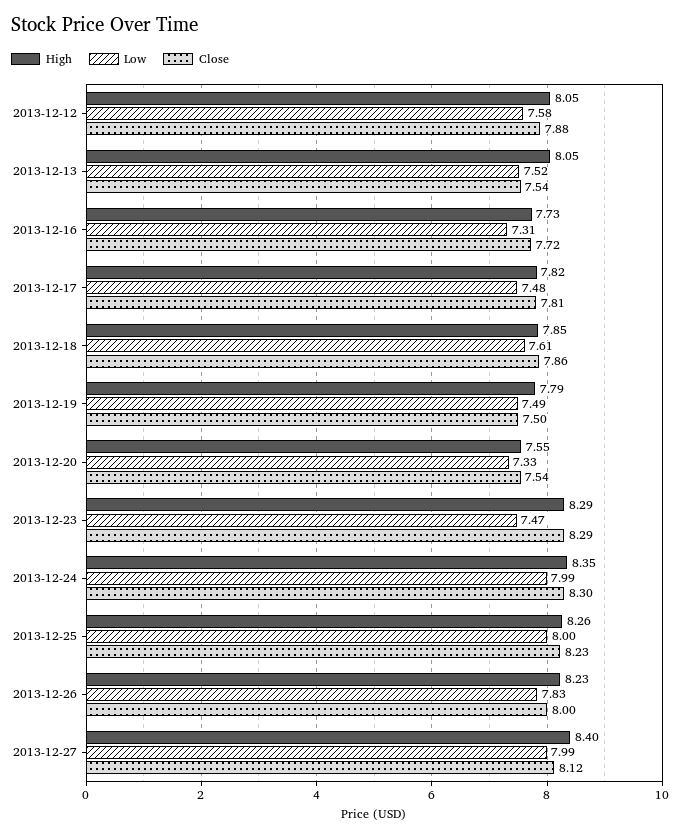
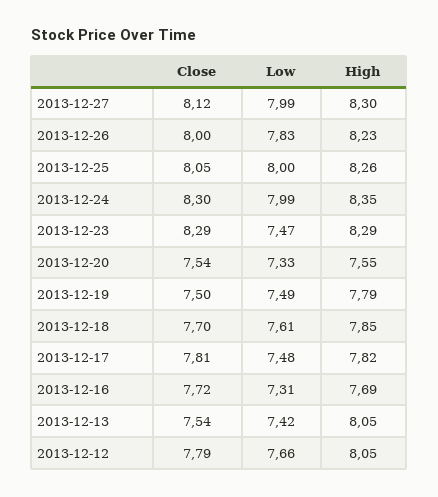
  {
    "High": {
      "2013-12-12": 8.05,
      "2013-12-13": 8.05,
-     "2013-12-16": 7.73,
+     "2013-12-16": 7.69,
      "2013-12-17": 7.82,
      "2013-12-18": 7.85,
      "2013-12-19": 7.79,
      "2013-12-20": 7.55,
      "2013-12-23": 8.29,
      "2013-12-24": 8.35,
      "2013-12-25": 8.26,
      "2013-12-26": 8.23,
-     "2013-12-27": 8.4
+     "2013-12-27": 8.3
    },
    "Low": {
-     "2013-12-12": 7.58,
+     "2013-12-12": 7.66,
-     "2013-12-13": 7.52,
+     "2013-12-13": 7.42,
      "2013-12-16": 7.31,
      "2013-12-17": 7.48,
      "2013-12-18": 7.61,
      "2013-12-19": 7.49,
      "2013-12-20": 7.33,
      "2013-12-23": 7.47,
      "2013-12-24": 7.99,
      "2013-12-25": 8,
      "2013-12-26": 7.83,
      "2013-12-27": 7.99
    },
    "Close": {
-     "2013-12-12": 7.88,
+     "2013-12-12": 7.79,
      "2013-12-13": 7.54,
      "2013-12-16": 7.72,
      "2013-12-17": 7.81,
-     "2013-12-18": 7.86,
+     "2013-12-18": 7.7,
      "2013-12-19": 7.5,
      "2013-12-20": 7.54,
      "2013-12-23": 8.29,
      "2013-12-24": 8.3,
-     "2013-12-25": 8.23,
+     "2013-12-25": 8.05,
      "2013-12-26": 8,
      "2013-12-27": 8.12
    }
  }

